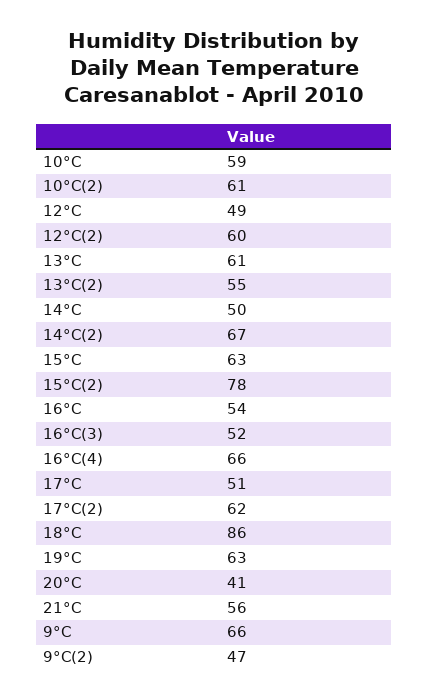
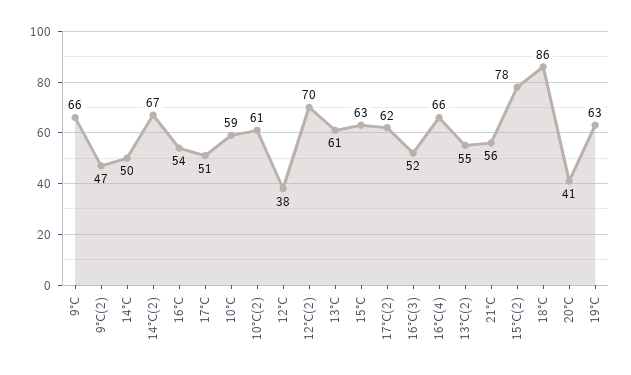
  {
    "10°C": 59,
    "10°C(2)": 61,
-   "12°C": 49,
+   "12°C": 38,
-   "12°C(2)": 60,
+   "12°C(2)": 70,
    "13°C": 61,
    "13°C(2)": 55,
    "14°C": 50,
    "14°C(2)": 67,
    "15°C": 63,
    "15°C(2)": 78,
    "16°C": 54,
    "16°C(3)": 52,
    "16°C(4)": 66,
    "17°C": 51,
    "17°C(2)": 62,
    "18°C": 86,
    "19°C": 63,
    "20°C": 41,
    "21°C": 56,
    "9°C": 66,
    "9°C(2)": 47
  }

